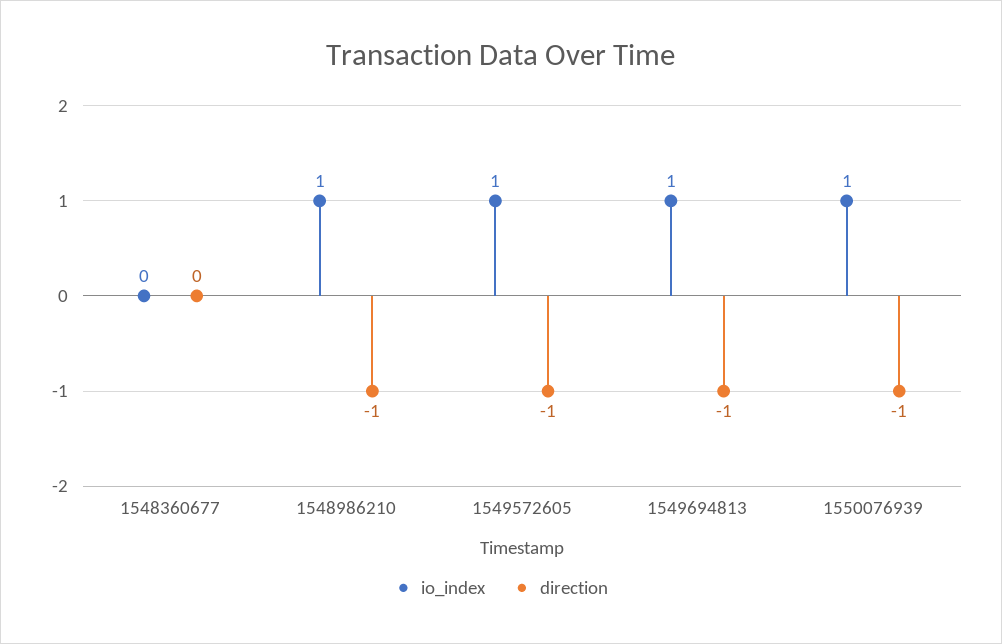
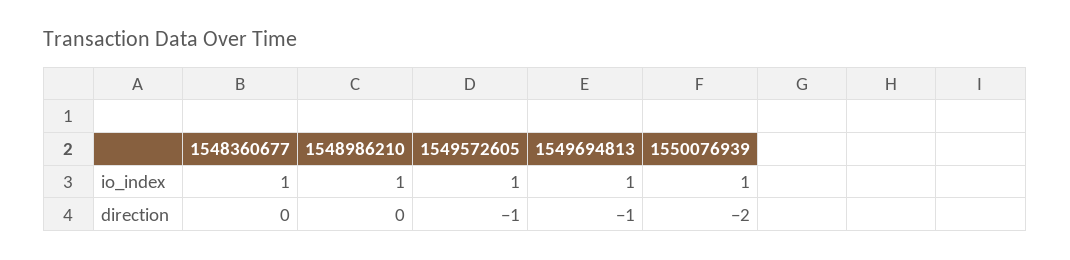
  {
    "io_index": {
-     "1548360677": 0,
+     "1548360677": 1,
      "1548986210": 1,
      "1549572605": 1,
      "1549694813": 1,
      "1550076939": 1
    },
    "direction": {
      "1548360677": 0,
-     "1548986210": -1,
+     "1548986210": 0,
      "1549572605": -1,
      "1549694813": -1,
-     "1550076939": -1
+     "1550076939": -2
    }
  }

